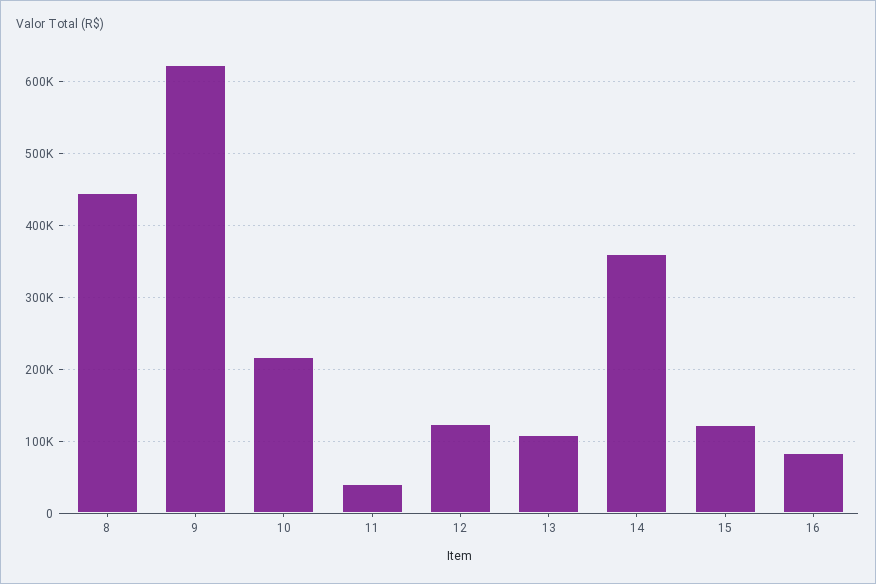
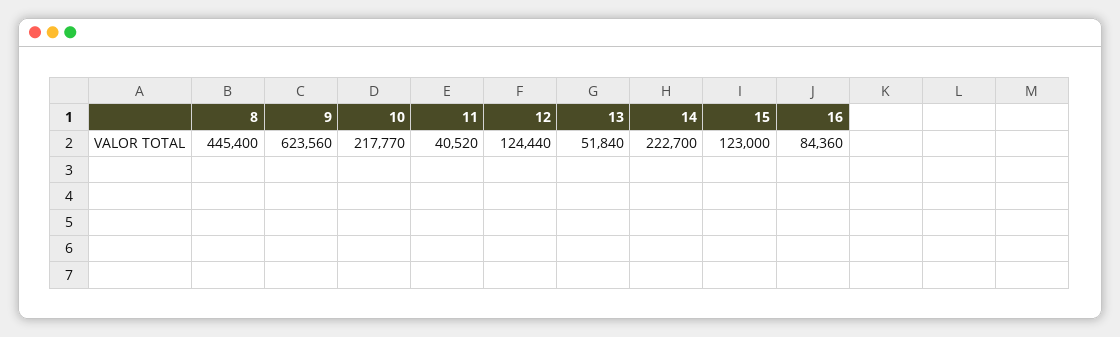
  {
    "8": 445400,
    "9": 623560,
    "10": 217770,
    "11": 40520,
    "12": 124440,
-   "13": 110000,
+   "13": 51840,
-   "14": 360000,
+   "14": 222700,
    "15": 123000,
    "16": 84360
  }

